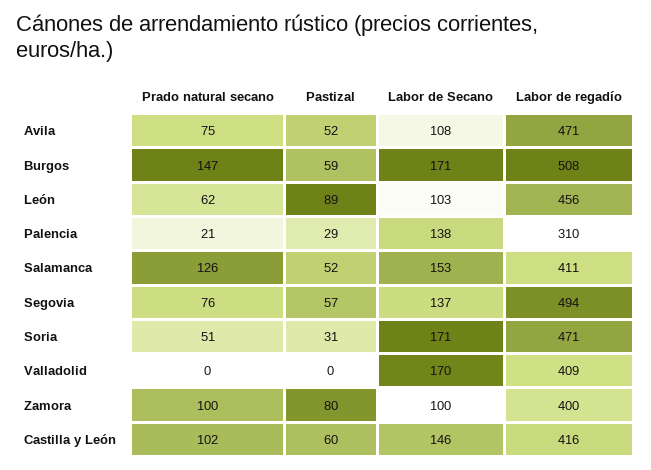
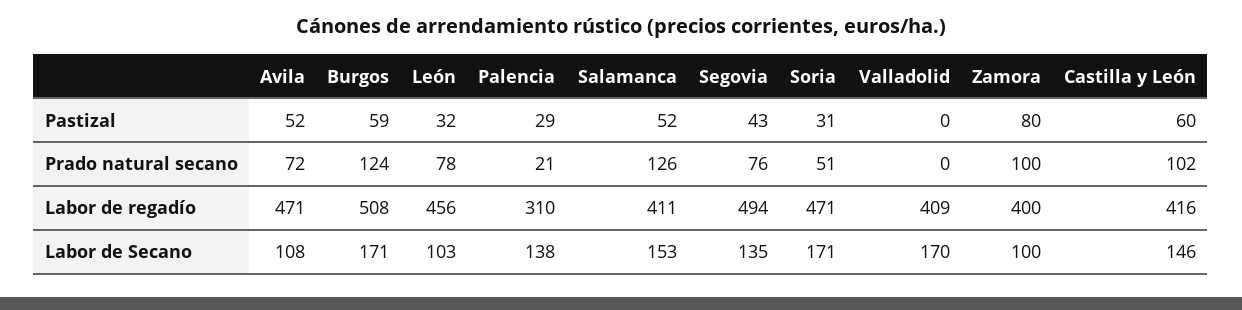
  {
    "Prado natural secano": {
-     "Avila": 75,
+     "Avila": 72,
-     "Burgos": 147,
+     "Burgos": 124,
-     "León": 62,
+     "León": 78,
      "Palencia": 21,
      "Salamanca": 126,
      "Segovia": 76,
      "Soria": 51,
      "Valladolid": 0,
      "Zamora": 100,
      "Castilla y León": 102
    },
    "Pastizal": {
      "Avila": 52,
      "Burgos": 59,
-     "León": 89,
+     "León": 32,
      "Palencia": 29,
      "Salamanca": 52,
-     "Segovia": 57,
+     "Segovia": 43,
      "Soria": 31,
      "Valladolid": 0,
      "Zamora": 80,
      "Castilla y León": 60
    },
    "Labor de Secano": {
      "Avila": 108,
      "Burgos": 171,
      "León": 103,
      "Palencia": 138,
      "Salamanca": 153,
-     "Segovia": 137,
+     "Segovia": 135,
      "Soria": 171,
      "Valladolid": 170,
      "Zamora": 100,
      "Castilla y León": 146
    },
    "Labor de regadío": {
      "Avila": 471,
      "Burgos": 508,
      "León": 456,
      "Palencia": 310,
      "Salamanca": 411,
      "Segovia": 494,
      "Soria": 471,
      "Valladolid": 409,
      "Zamora": 400,
      "Castilla y León": 416
    }
  }

